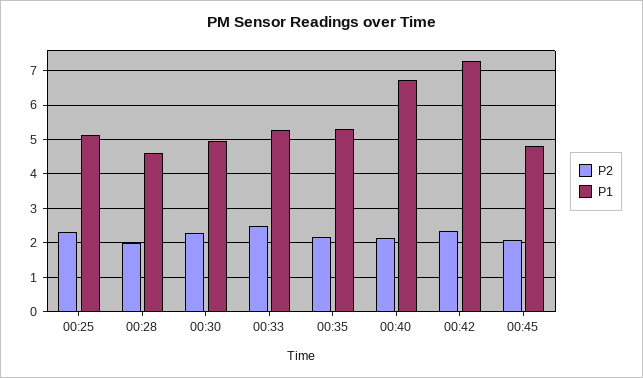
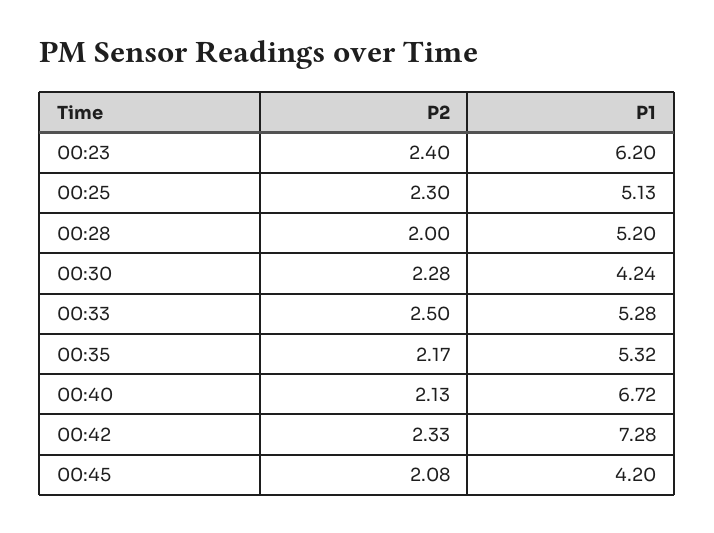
  {
    "P2": {
      "00:25": 2.3,
      "00:28": 2,
      "00:30": 2.28,
      "00:33": 2.5,
      "00:35": 2.17,
      "00:40": 2.13,
      "00:42": 2.33,
-     "00:45": 2.08
+     "00:45": 2.08,
+     "00:23": 2.4
    },
    "P1": {
      "00:25": 5.13,
-     "00:28": 4.6,
+     "00:28": 5.2,
-     "00:30": 5,
+     "00:30": 4.24,
      "00:33": 5.28,
      "00:35": 5.32,
      "00:40": 6.72,
      "00:42": 7.28,
-     "00:45": 4.8
+     "00:45": 4.2,
+     "00:23": 6.2
    }
  }

